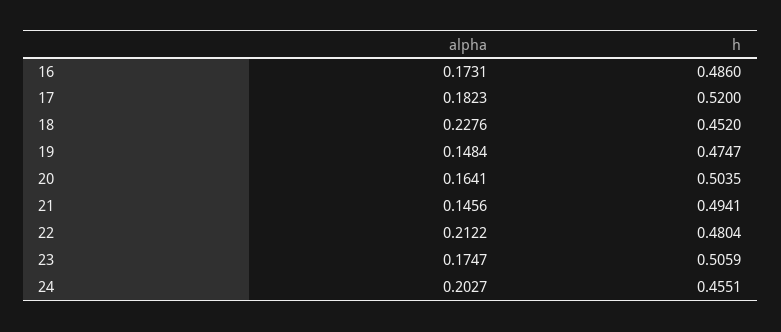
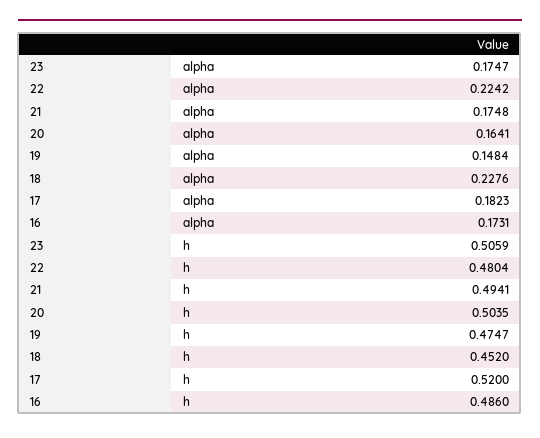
  {
    "alpha": {
      "16": 0.1731,
      "17": 0.1823,
      "18": 0.2276,
      "19": 0.1484,
      "20": 0.1641,
-     "21": 0.1456,
+     "21": 0.1748,
-     "22": 0.2122,
+     "22": 0.2242,
-     "23": 0.1747,
+     "23": 0.1747
-     "24": 0.2027
    },
    "h": {
      "16": 0.486,
      "17": 0.52,
      "18": 0.452,
      "19": 0.4747,
      "20": 0.5035,
      "21": 0.4941,
      "22": 0.4804,
-     "23": 0.5059,
+     "23": 0.5059
-     "24": 0.4551
    }
  }

